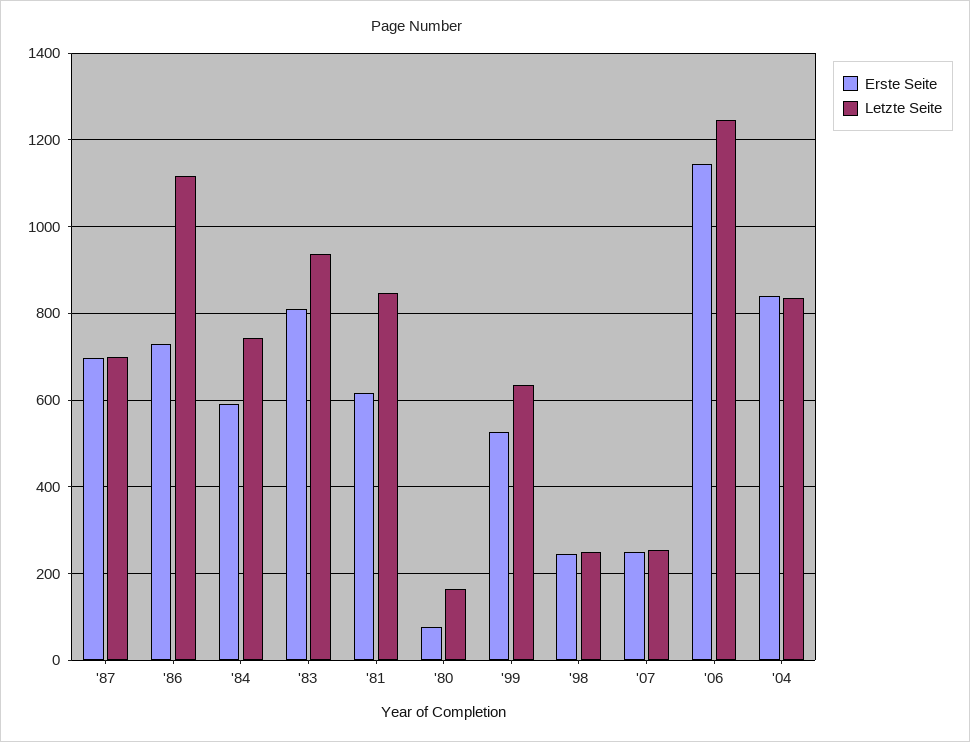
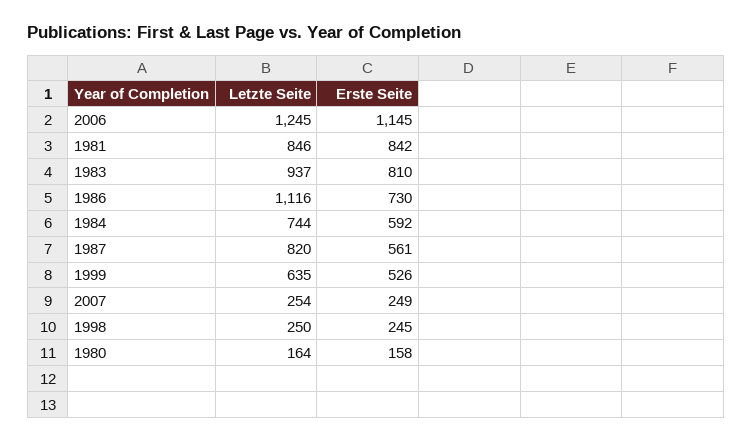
  {
    "Erste Seite": {
-     "'87": 700,
+     "'87": 561,
      "'86": 730,
      "'84": 592,
      "'83": 810,
-     "'81": 620,
+     "'81": 842,
-     "'80": 80,
+     "'80": 158,
      "'99": 526,
      "'98": 245,
      "'07": 249,
-     "'06": 1145,
+     "'06": 1145
-     "'04": 840
    },
    "Letzte Seite": {
-     "'87": 700,
+     "'87": 820,
      "'86": 1116,
      "'84": 744,
      "'83": 937,
      "'81": 846,
      "'80": 164,
      "'99": 635,
      "'98": 250,
      "'07": 254,
-     "'06": 1245,
+     "'06": 1245
-     "'04": 840
    }
  }

